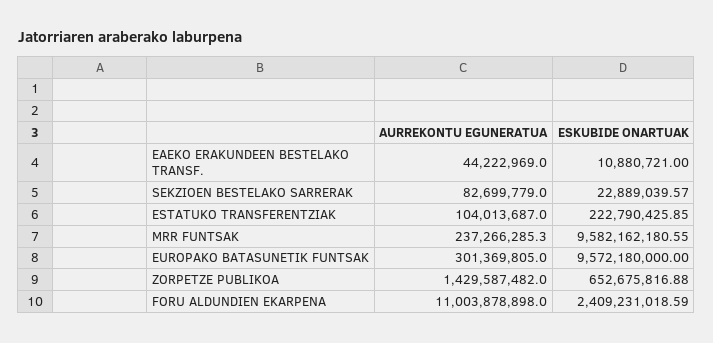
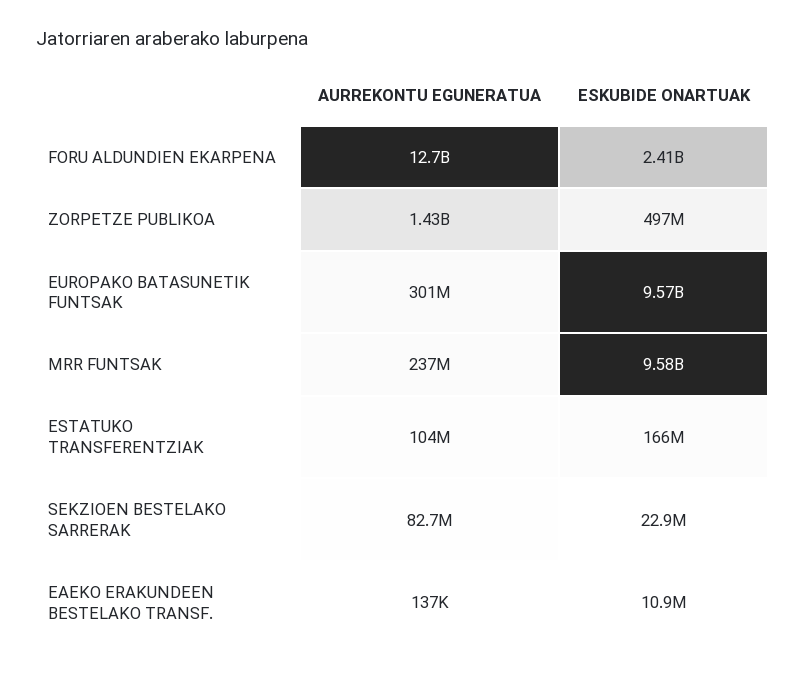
  {
    "AURREKONTU EGUNERATUA": {
-     "EAEKO ERAKUNDEEN BESTELAKO TRANSF.": 44222969,
+     "EAEKO ERAKUNDEEN BESTELAKO TRANSF.": 137000,
      "SEKZIOEN BESTELAKO SARRERAK": 82699779,
      "ESTATUKO TRANSFERENTZIAK": 104013687,
      "MRR FUNTSAK": 237266285.3,
      "EUROPAKO BATASUNETIK FUNTSAK": 301369805,
      "ZORPETZE PUBLIKOA": 1429587482,
-     "FORU ALDUNDIEN EKARPENA": 11003878898
+     "FORU ALDUNDIEN EKARPENA": 12700000000
    },
    "ESKUBIDE ONARTUAK": {
      "EAEKO ERAKUNDEEN BESTELAKO TRANSF.": 10880721,
      "SEKZIOEN BESTELAKO SARRERAK": 22889039.57,
-     "ESTATUKO TRANSFERENTZIAK": 222790425.85,
+     "ESTATUKO TRANSFERENTZIAK": 166000000,
      "MRR FUNTSAK": 9582162180.55,
      "EUROPAKO BATASUNETIK FUNTSAK": 9572180000,
-     "ZORPETZE PUBLIKOA": 652675816.88,
+     "ZORPETZE PUBLIKOA": 497000000,
      "FORU ALDUNDIEN EKARPENA": 2409231018.59
    }
  }

